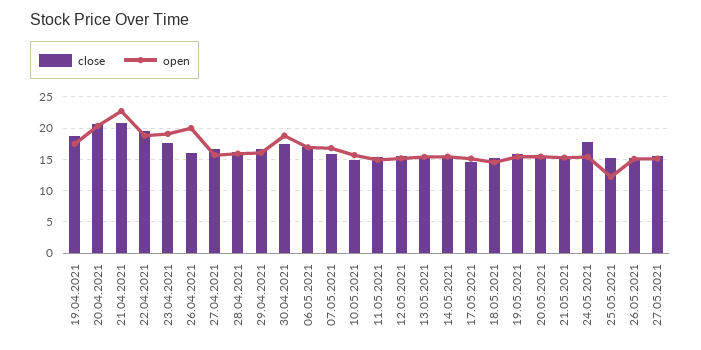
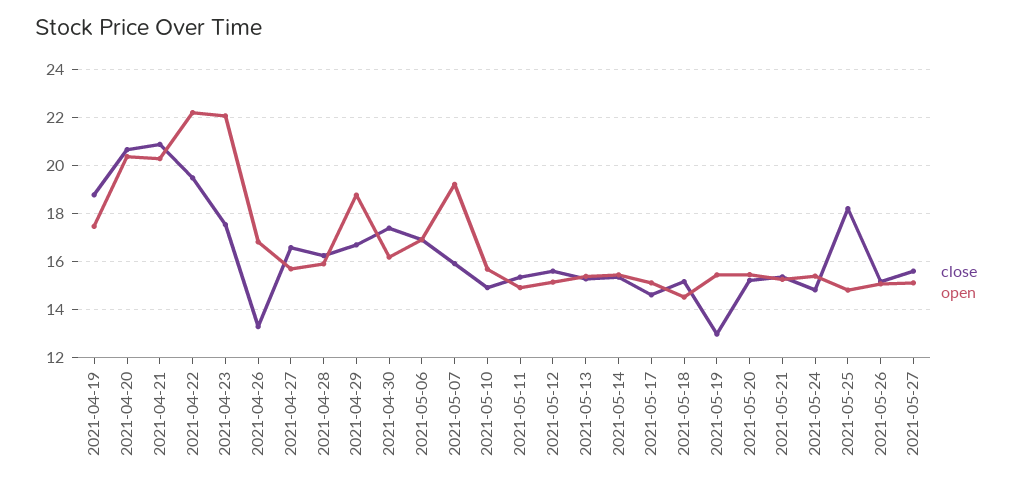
  {
    "close": {
      "19.04.2021": 18.75,
      "20.04.2021": 20.75,
      "21.04.2021": 21,
      "22.04.2021": 19.5,
      "23.04.2021": 17.5,
-     "26.04.2021": 16,
+     "26.04.2021": 13.25,
      "27.04.2021": 16.5,
      "28.04.2021": 16.25,
      "29.04.2021": 16.75,
      "30.04.2021": 17.5,
      "06.05.2021": 17,
      "07.05.2021": 16,
      "10.05.2021": 15,
      "11.05.2021": 15.25,
      "12.05.2021": 15.5,
      "13.05.2021": 15.25,
      "14.05.2021": 15.25,
      "17.05.2021": 14.5,
      "18.05.2021": 15.25,
-     "19.05.2021": 16,
+     "19.05.2021": 13,
      "20.05.2021": 15.25,
      "21.05.2021": 15.25,
-     "24.05.2021": 18,
+     "24.05.2021": 14.75,
-     "25.05.2021": 15,
+     "25.05.2021": 18.25,
      "26.05.2021": 15.25,
      "27.05.2021": 15.5
    },
    "open": {
      "19.04.2021": 17.5,
      "20.04.2021": 20.25,
-     "21.04.2021": 23,
+     "21.04.2021": 20.25,
-     "22.04.2021": 19,
+     "22.04.2021": 22.25,
-     "23.04.2021": 19,
+     "23.04.2021": 22,
-     "26.04.2021": 20,
+     "26.04.2021": 16.75,
      "27.04.2021": 15.75,
      "28.04.2021": 16,
-     "29.04.2021": 16,
+     "29.04.2021": 18.75,
-     "30.04.2021": 19,
+     "30.04.2021": 16.25,
      "06.05.2021": 17,
-     "07.05.2021": 17,
+     "07.05.2021": 19.25,
      "10.05.2021": 15.75,
      "11.05.2021": 15,
      "12.05.2021": 15.25,
      "13.05.2021": 15.5,
      "14.05.2021": 15.5,
      "17.05.2021": 15,
      "18.05.2021": 14.5,
      "19.05.2021": 15.5,
      "20.05.2021": 15.5,
      "21.05.2021": 15.25,
      "24.05.2021": 15.5,
-     "25.05.2021": 12,
+     "25.05.2021": 14.75,
      "26.05.2021": 15,
      "27.05.2021": 15
    }
  }

